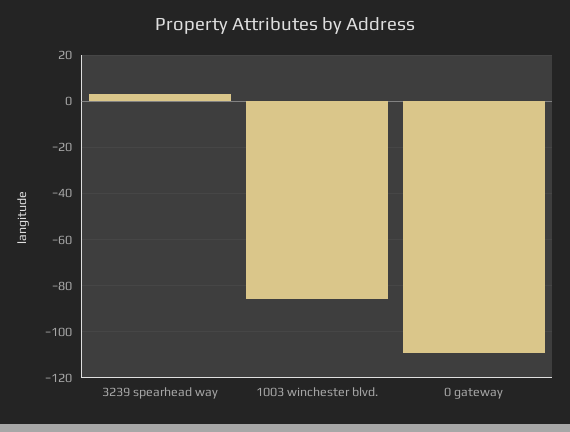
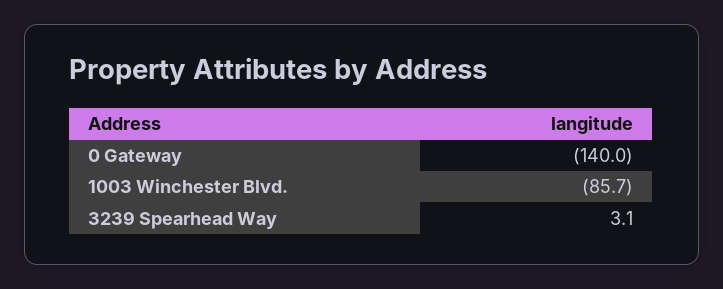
  {
    "3239 spearhead way": 3.1,
    "1003 winchester blvd.": -85.7,
-   "0 gateway": -110
+   "0 gateway": -140
  }

